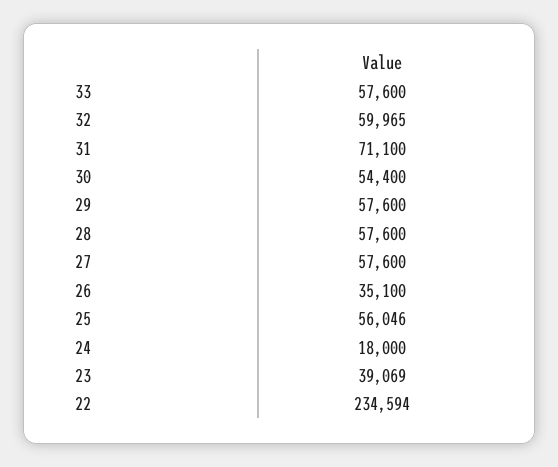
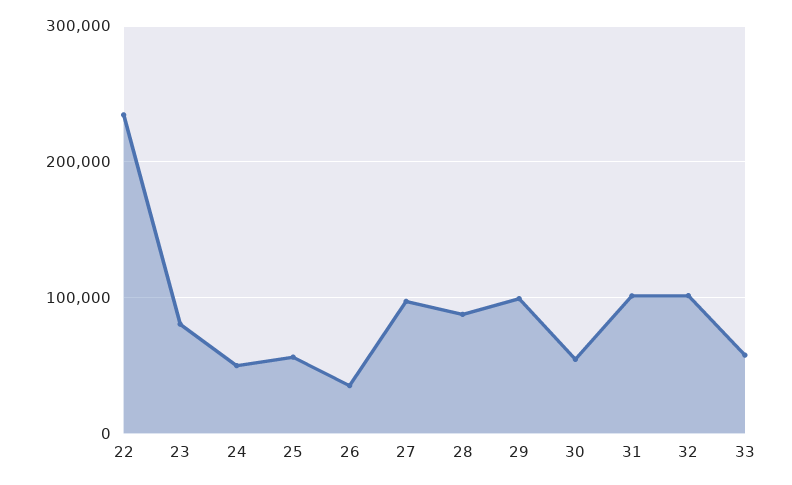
  {
    "33": 57600,
-   "32": 59965,
+   "32": 100000,
-   "31": 71100,
+   "31": 100000,
    "30": 54400,
-   "29": 57600,
+   "29": 100000,
-   "28": 57600,
+   "28": 90000,
-   "27": 57600,
+   "27": 100000,
    "26": 35100,
    "25": 56046,
-   "24": 18000,
+   "24": 50000,
-   "23": 39069,
+   "23": 80000,
    "22": 234594
  }

